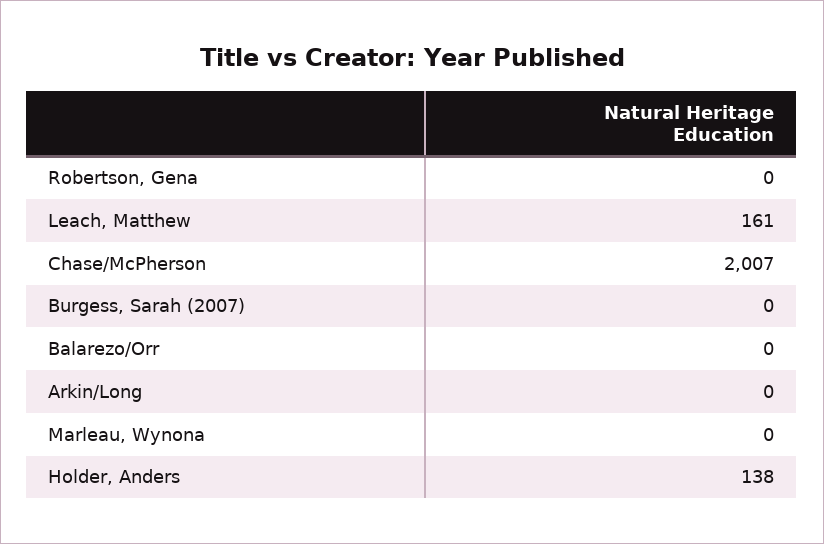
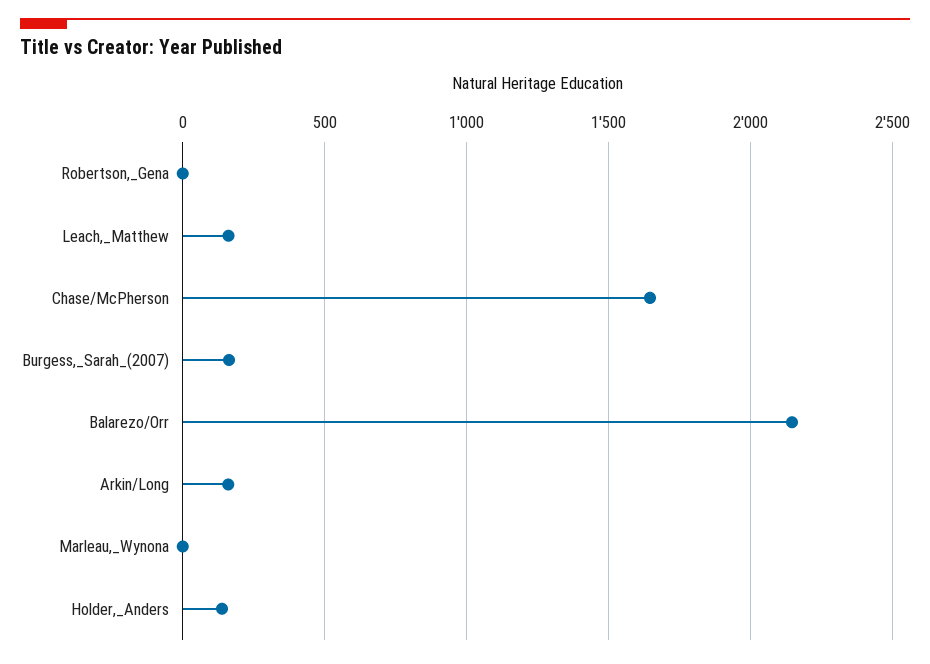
  {
    "Robertson, Gena": 0,
    "Leach, Matthew": 161,
-   "Chase/McPherson": 2007,
+   "Chase/McPherson": 1650,
-   "Burgess, Sarah (2007)": 0,
+   "Burgess, Sarah (2007)": 150,
-   "Balarezo/Orr": 0,
+   "Balarezo/Orr": 2150,
-   "Arkin/Long": 0,
+   "Arkin/Long": 150,
    "Marleau, Wynona": 0,
    "Holder, Anders": 138
  }

